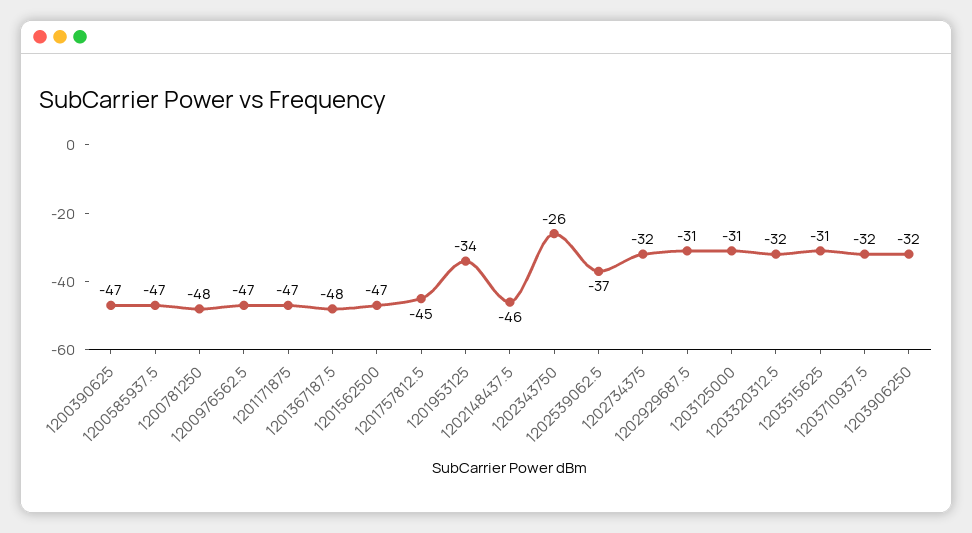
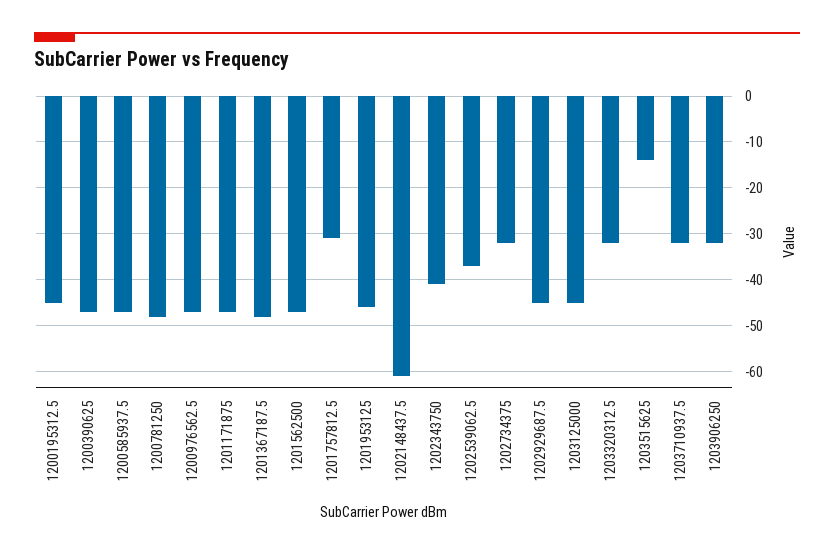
  {
    "1200390625": -47,
    "1200585937.5": -47,
    "1200781250": -48,
    "1200976562.5": -47,
    "1201171875": -47,
    "1201367187.5": -48,
    "1201562500": -47,
-   "1201757812.5": -45,
+   "1201757812.5": -30,
-   "1201953125": -34,
+   "1201953125": -45,
-   "1202148437.5": -46,
+   "1202148437.5": -60,
-   "1202343750": -26,
+   "1202343750": -40,
    "1202539062.5": -37,
    "1202734375": -32,
-   "1202929687.5": -31,
+   "1202929687.5": -45,
-   "1203125000": -31,
+   "1203125000": -45,
    "1203320312.5": -32,
-   "1203515625": -31,
+   "1203515625": -15,
    "1203710937.5": -32,
-   "1203906250": -32
+   "1203906250": -32,
+   "1200195312.5": -45
  }

